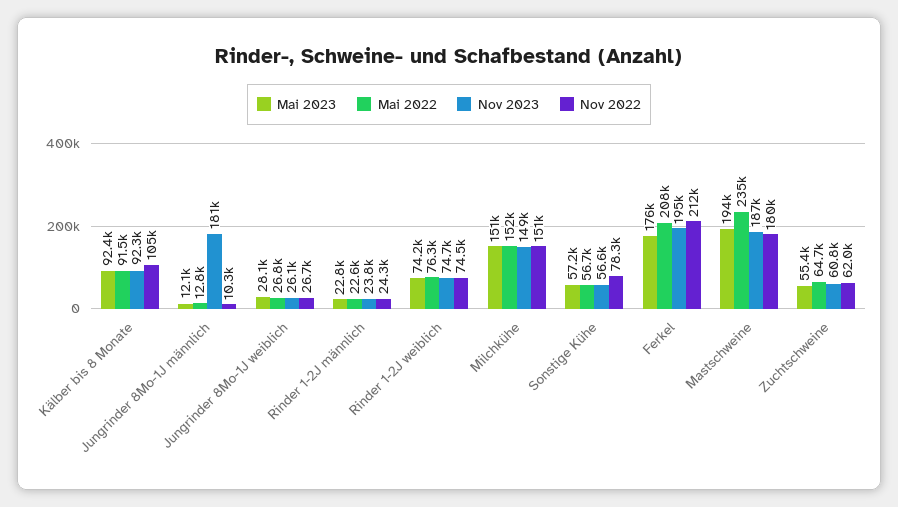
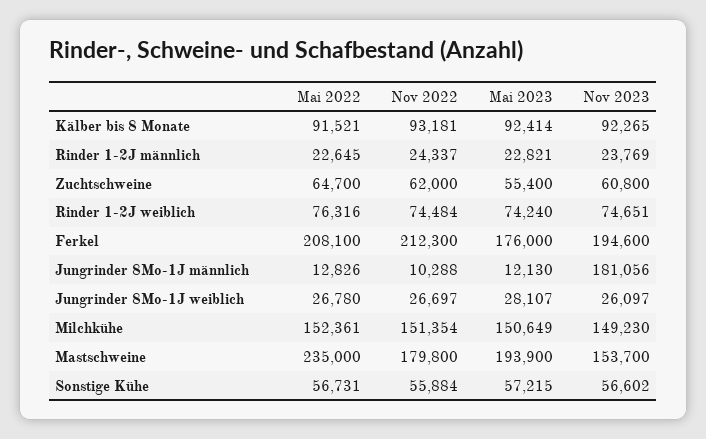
  {
    "Mai 2023": {
      "Kälber bis 8 Monate": 92414,
      "Jungrinder 8Mo-1J männlich": 12130,
      "Jungrinder 8Mo-1J weiblich": 28107,
      "Rinder 1-2J männlich": 22821,
      "Rinder 1-2J weiblich": 74240,
      "Milchkühe": 150649,
      "Sonstige Kühe": 57215,
      "Ferkel": 176000,
      "Mastschweine": 193900,
      "Zuchtschweine": 55400
    },
    "Mai 2022": {
      "Kälber bis 8 Monate": 91521,
      "Jungrinder 8Mo-1J männlich": 12826,
      "Jungrinder 8Mo-1J weiblich": 26780,
      "Rinder 1-2J männlich": 22645,
      "Rinder 1-2J weiblich": 76316,
      "Milchkühe": 152361,
      "Sonstige Kühe": 56731,
      "Ferkel": 208100,
      "Mastschweine": 235000,
      "Zuchtschweine": 64700
    },
    "Nov 2023": {
      "Kälber bis 8 Monate": 92265,
      "Jungrinder 8Mo-1J männlich": 181056,
      "Jungrinder 8Mo-1J weiblich": 26097,
      "Rinder 1-2J männlich": 23769,
      "Rinder 1-2J weiblich": 74651,
      "Milchkühe": 149230,
      "Sonstige Kühe": 56602,
      "Ferkel": 194600,
-     "Mastschweine": 187000,
+     "Mastschweine": 153700,
      "Zuchtschweine": 60800
    },
    "Nov 2022": {
-     "Kälber bis 8 Monate": 105000,
+     "Kälber bis 8 Monate": 93181,
      "Jungrinder 8Mo-1J männlich": 10288,
      "Jungrinder 8Mo-1J weiblich": 26697,
      "Rinder 1-2J männlich": 24337,
      "Rinder 1-2J weiblich": 74484,
      "Milchkühe": 151354,
-     "Sonstige Kühe": 78300,
+     "Sonstige Kühe": 55884,
      "Ferkel": 212300,
      "Mastschweine": 179800,
      "Zuchtschweine": 62000
    }
  }

